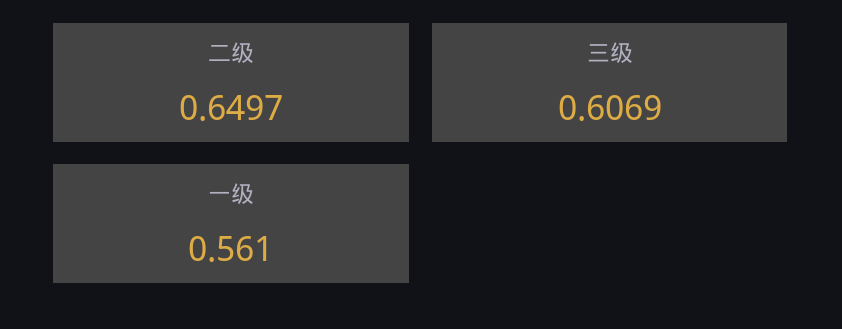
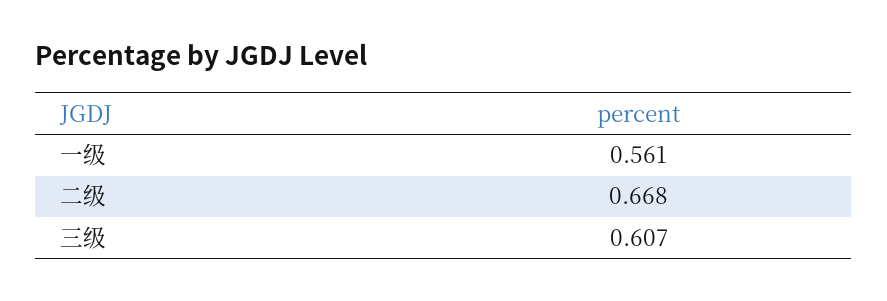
  {
-   "二级": 0.6497,
+   "二级": 0.668,
    "三级": 0.6069,
    "一级": 0.561
  }

